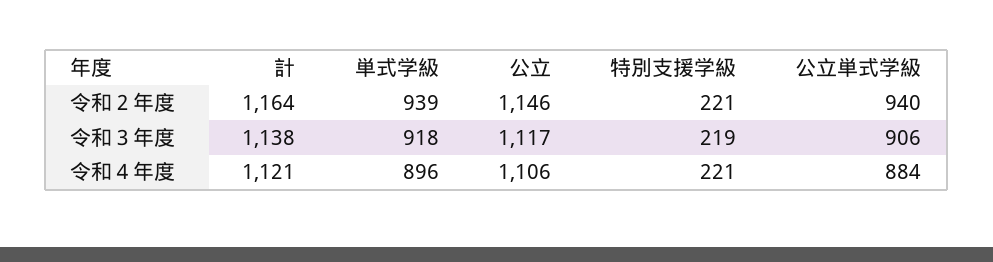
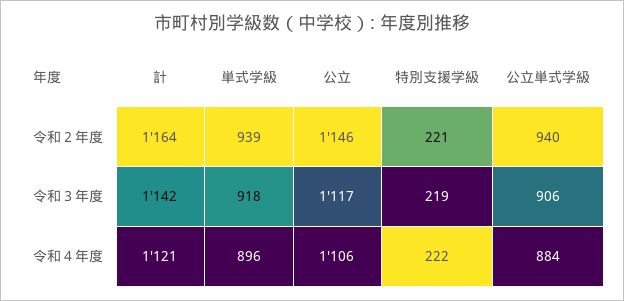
  {
    "計": {
      "令和２年度": 1164,
-     "令和３年度": 1138,
+     "令和３年度": 1142,
      "令和４年度": 1121
    },
    "単式学級": {
      "令和２年度": 939,
      "令和３年度": 918,
      "令和４年度": 896
    },
    "公立": {
      "令和２年度": 1146,
      "令和３年度": 1117,
      "令和４年度": 1106
    },
    "特別支援学級": {
      "令和２年度": 221,
      "令和３年度": 219,
-     "令和４年度": 221
+     "令和４年度": 222
    },
    "公立単式学級": {
      "令和２年度": 940,
      "令和３年度": 906,
      "令和４年度": 884
    }
  }

